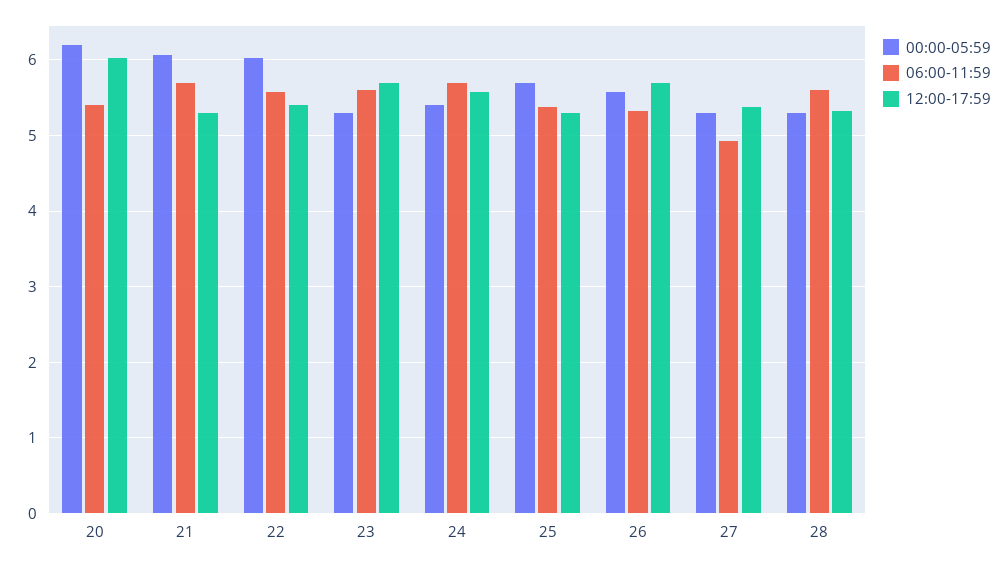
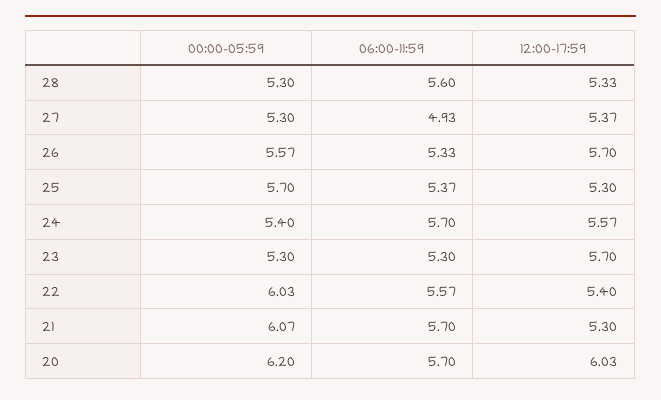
  {
    "00:00-05:59": {
      "20": 6.2,
      "21": 6.07,
      "22": 6.03,
      "23": 5.3,
      "24": 5.4,
      "25": 5.7,
      "26": 5.57,
      "27": 5.3,
      "28": 5.3
    },
    "06:00-11:59": {
-     "20": 5.4,
+     "20": 5.7,
      "21": 5.7,
      "22": 5.57,
-     "23": 5.6,
+     "23": 5.3,
      "24": 5.7,
      "25": 5.37,
      "26": 5.33,
      "27": 4.93,
      "28": 5.6
    },
    "12:00-17:59": {
      "20": 6.03,
      "21": 5.3,
      "22": 5.4,
      "23": 5.7,
      "24": 5.57,
      "25": 5.3,
      "26": 5.7,
      "27": 5.37,
      "28": 5.33
    }
  }

